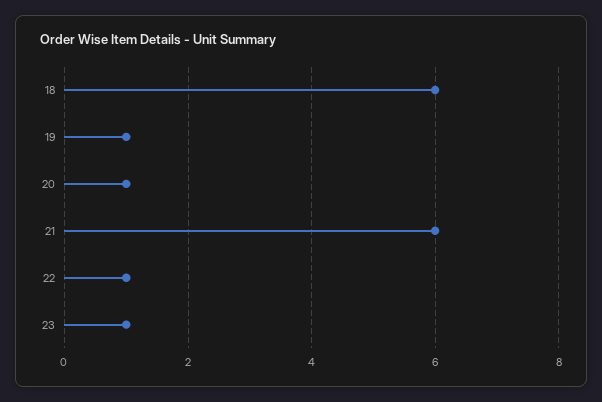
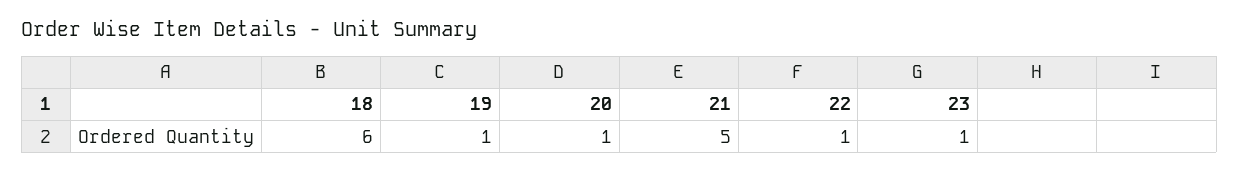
  {
    "18": 6,
    "19": 1,
    "20": 1,
-   "21": 6,
+   "21": 5,
    "22": 1,
    "23": 1
  }

